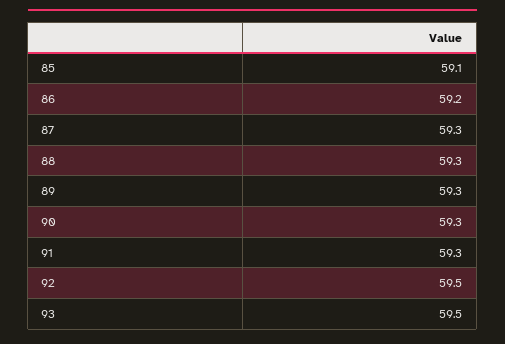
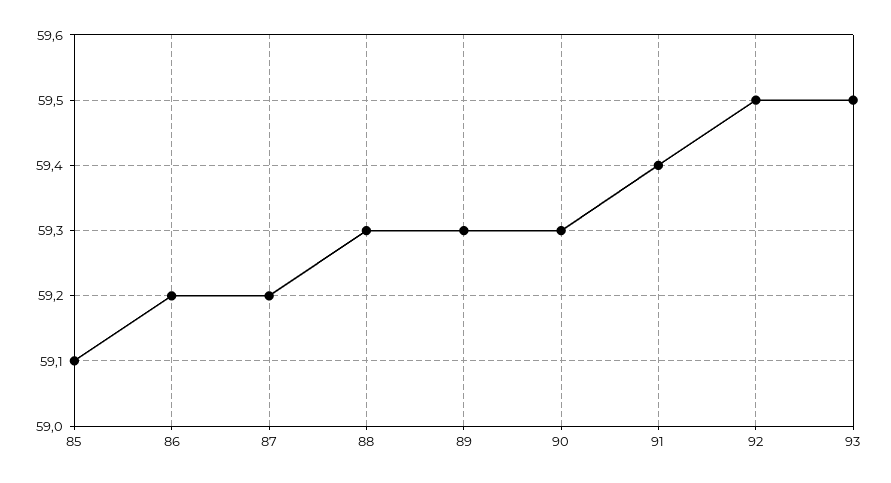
  {
    "85": 59.1,
    "86": 59.2,
-   "87": 59.3,
+   "87": 59.2,
    "88": 59.3,
    "89": 59.3,
    "90": 59.3,
-   "91": 59.3,
+   "91": 59.4,
    "92": 59.5,
    "93": 59.5
  }

